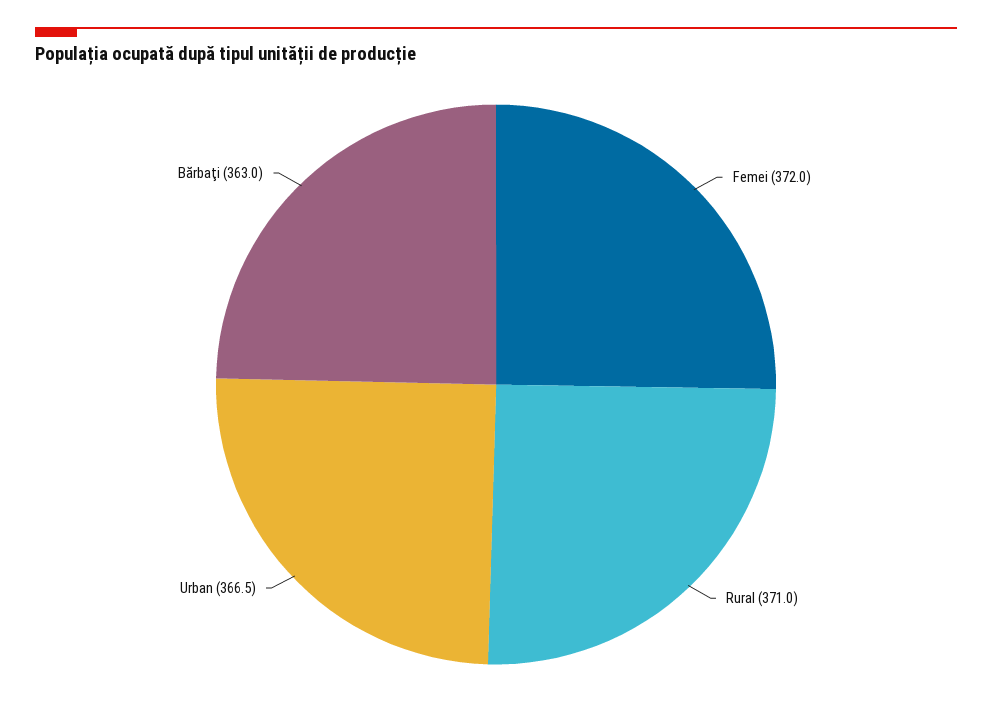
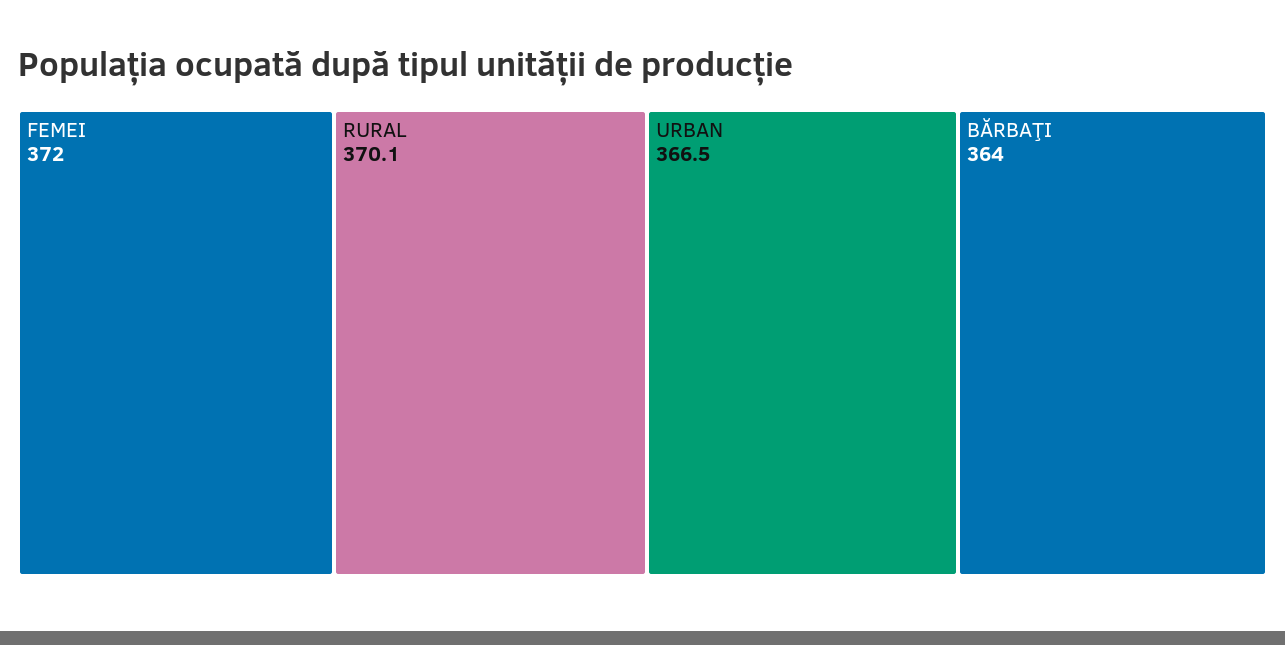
  {
    "Femei": 372,
-   "Rural": 371,
+   "Rural": 370.1,
    "Urban": 366.5,
-   "Bărbaţi": 363
+   "Bărbaţi": 364
  }

